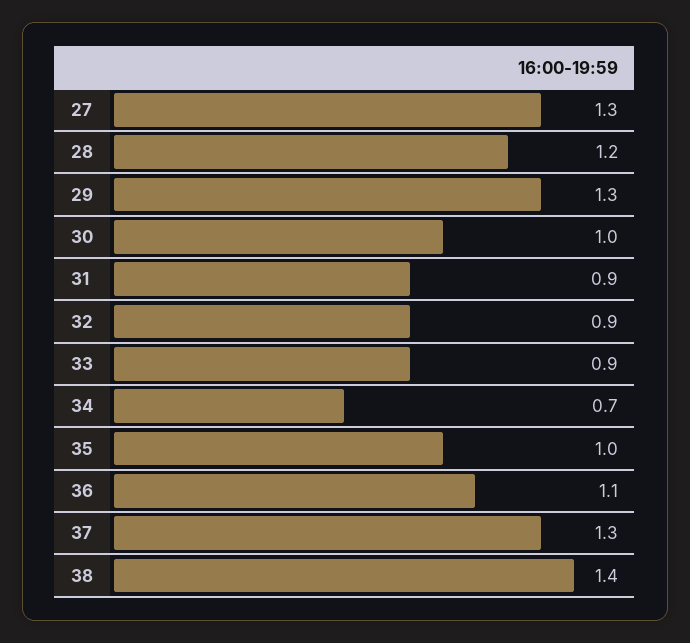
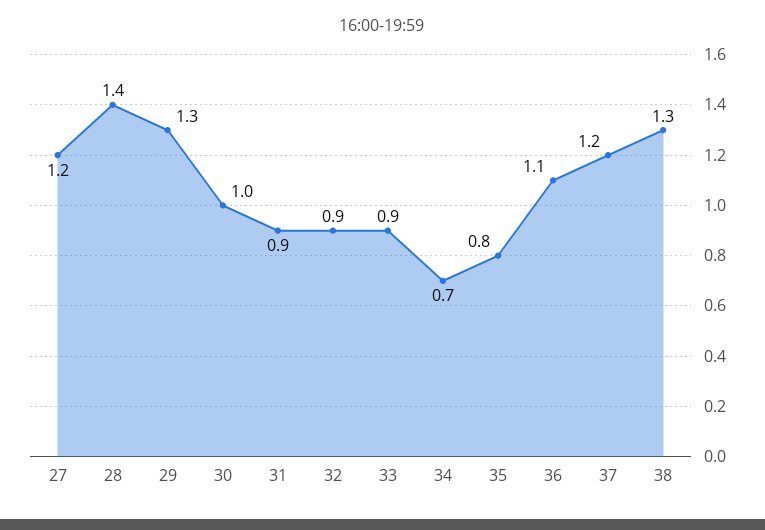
  {
-   "27": 1.3,
+   "27": 1.2,
-   "28": 1.2,
+   "28": 1.4,
    "29": 1.3,
    "30": 1,
    "31": 0.9,
    "32": 0.9,
    "33": 0.9,
    "34": 0.7,
-   "35": 1,
+   "35": 0.8,
    "36": 1.1,
-   "37": 1.3,
+   "37": 1.2,
-   "38": 1.4
+   "38": 1.3
  }

